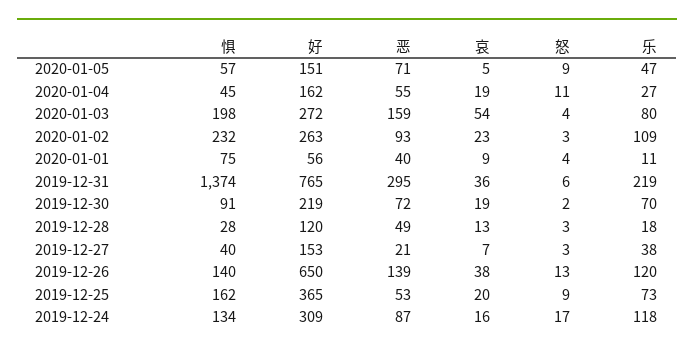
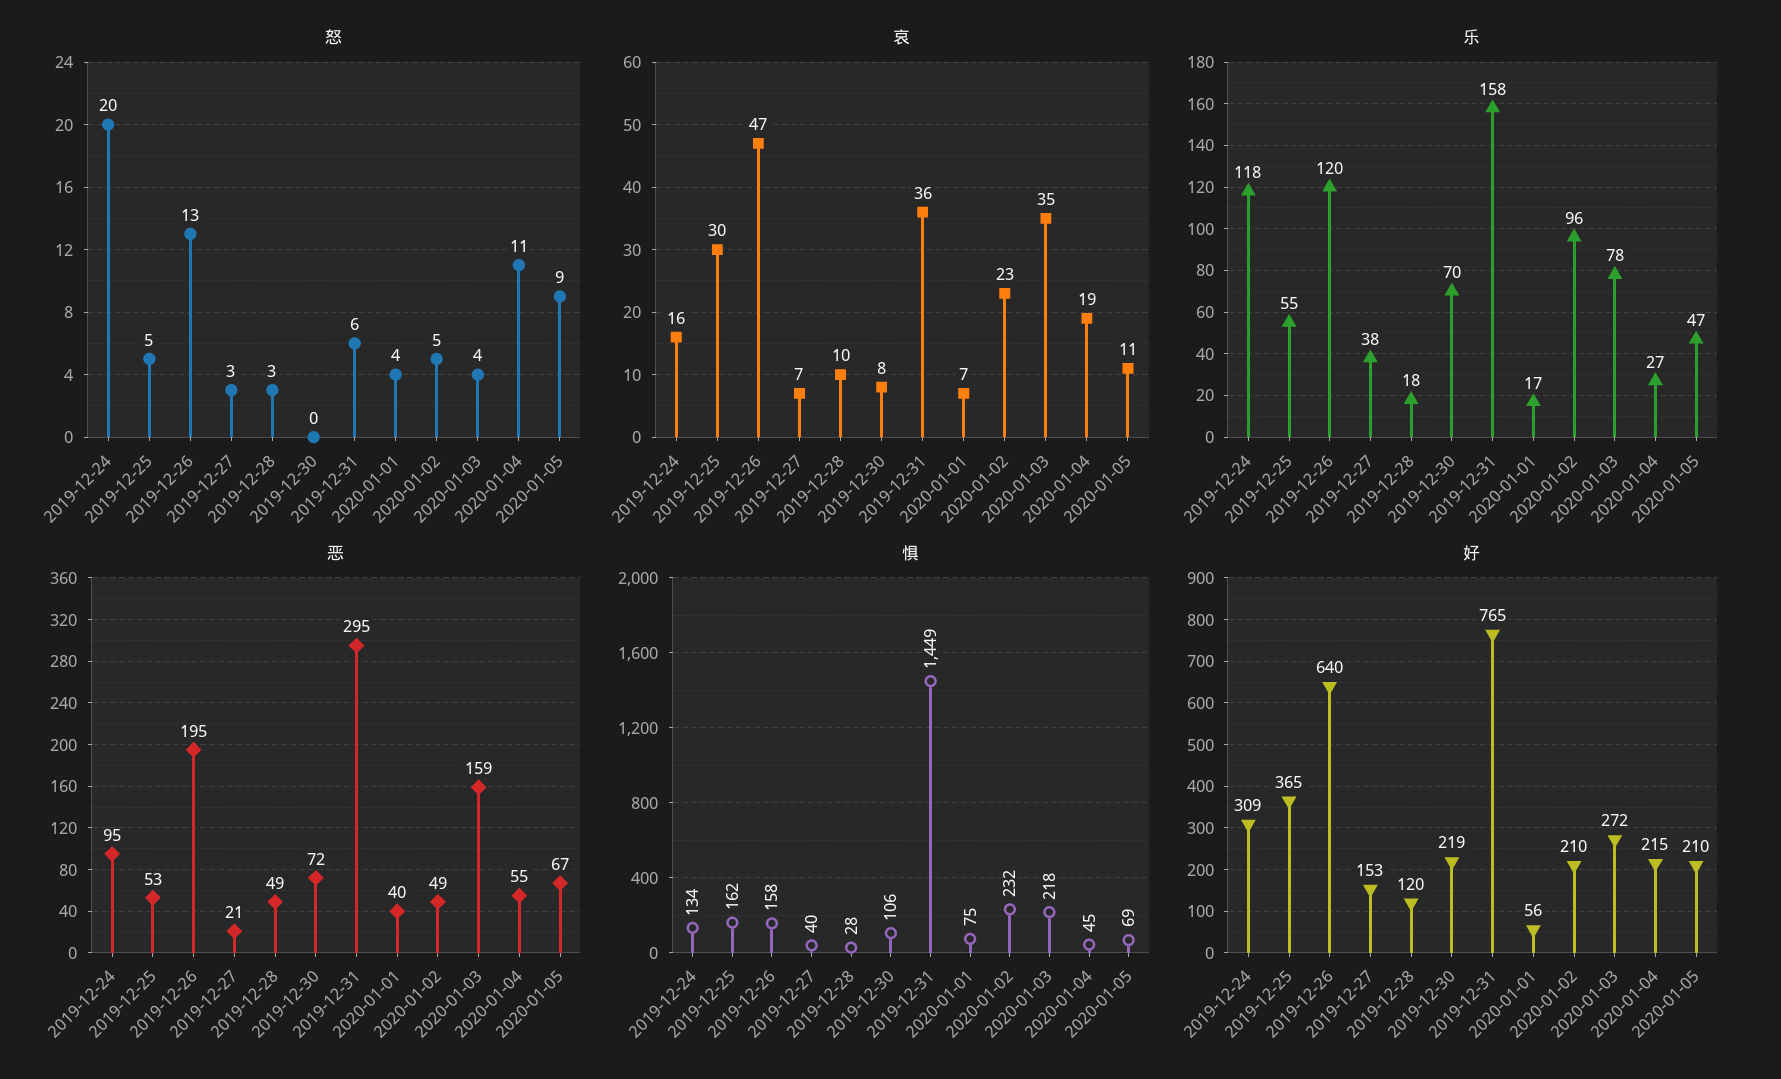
  {
    "惧": {
-     "2020-01-05": 57,
+     "2020-01-05": 69,
      "2020-01-04": 45,
-     "2020-01-03": 198,
+     "2020-01-03": 218,
      "2020-01-02": 232,
      "2020-01-01": 75,
-     "2019-12-31": 1374,
+     "2019-12-31": 1449,
-     "2019-12-30": 91,
+     "2019-12-30": 106,
      "2019-12-28": 28,
      "2019-12-27": 40,
-     "2019-12-26": 140,
+     "2019-12-26": 158,
      "2019-12-25": 162,
      "2019-12-24": 134
    },
    "好": {
-     "2020-01-05": 151,
+     "2020-01-05": 210,
-     "2020-01-04": 162,
+     "2020-01-04": 215,
      "2020-01-03": 272,
-     "2020-01-02": 263,
+     "2020-01-02": 210,
      "2020-01-01": 56,
      "2019-12-31": 765,
      "2019-12-30": 219,
      "2019-12-28": 120,
      "2019-12-27": 153,
-     "2019-12-26": 650,
+     "2019-12-26": 640,
      "2019-12-25": 365,
      "2019-12-24": 309
    },
    "恶": {
-     "2020-01-05": 71,
+     "2020-01-05": 67,
      "2020-01-04": 55,
      "2020-01-03": 159,
-     "2020-01-02": 93,
+     "2020-01-02": 49,
      "2020-01-01": 40,
      "2019-12-31": 295,
      "2019-12-30": 72,
      "2019-12-28": 49,
      "2019-12-27": 21,
-     "2019-12-26": 139,
+     "2019-12-26": 195,
      "2019-12-25": 53,
-     "2019-12-24": 87
+     "2019-12-24": 95
    },
    "哀": {
-     "2020-01-05": 5,
+     "2020-01-05": 11,
      "2020-01-04": 19,
-     "2020-01-03": 54,
+     "2020-01-03": 35,
      "2020-01-02": 23,
-     "2020-01-01": 9,
+     "2020-01-01": 7,
      "2019-12-31": 36,
-     "2019-12-30": 19,
+     "2019-12-30": 8,
-     "2019-12-28": 13,
+     "2019-12-28": 10,
      "2019-12-27": 7,
-     "2019-12-26": 38,
+     "2019-12-26": 47,
-     "2019-12-25": 20,
+     "2019-12-25": 30,
      "2019-12-24": 16
    },
    "怒": {
      "2020-01-05": 9,
      "2020-01-04": 11,
      "2020-01-03": 4,
-     "2020-01-02": 3,
+     "2020-01-02": 5,
      "2020-01-01": 4,
      "2019-12-31": 6,
-     "2019-12-30": 2,
+     "2019-12-30": 0,
      "2019-12-28": 3,
      "2019-12-27": 3,
      "2019-12-26": 13,
-     "2019-12-25": 9,
+     "2019-12-25": 5,
-     "2019-12-24": 17
+     "2019-12-24": 20
    },
    "乐": {
      "2020-01-05": 47,
      "2020-01-04": 27,
-     "2020-01-03": 80,
+     "2020-01-03": 78,
-     "2020-01-02": 109,
+     "2020-01-02": 96,
-     "2020-01-01": 11,
+     "2020-01-01": 17,
-     "2019-12-31": 219,
+     "2019-12-31": 158,
      "2019-12-30": 70,
      "2019-12-28": 18,
      "2019-12-27": 38,
      "2019-12-26": 120,
-     "2019-12-25": 73,
+     "2019-12-25": 55,
      "2019-12-24": 118
    }
  }

